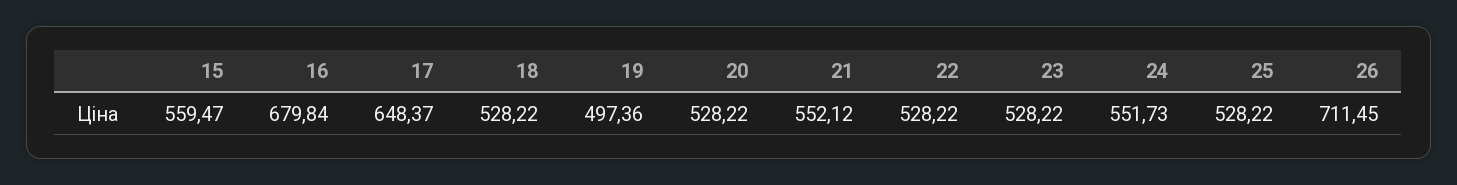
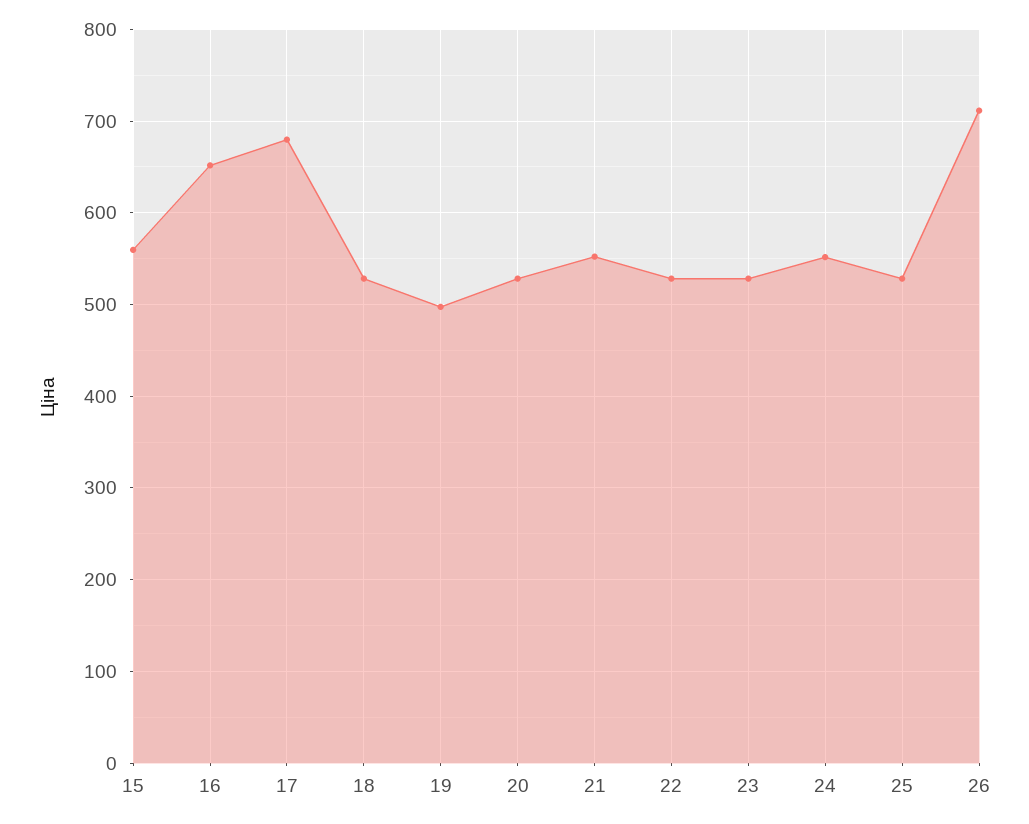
  {
    "15": 559.47,
-   "16": 679.84,
+   "16": 650,
-   "17": 648.37,
+   "17": 680,
    "18": 528.22,
    "19": 497.36,
    "20": 528.22,
    "21": 552.12,
    "22": 528.22,
    "23": 528.22,
    "24": 551.73,
    "25": 528.22,
    "26": 711.45
  }

